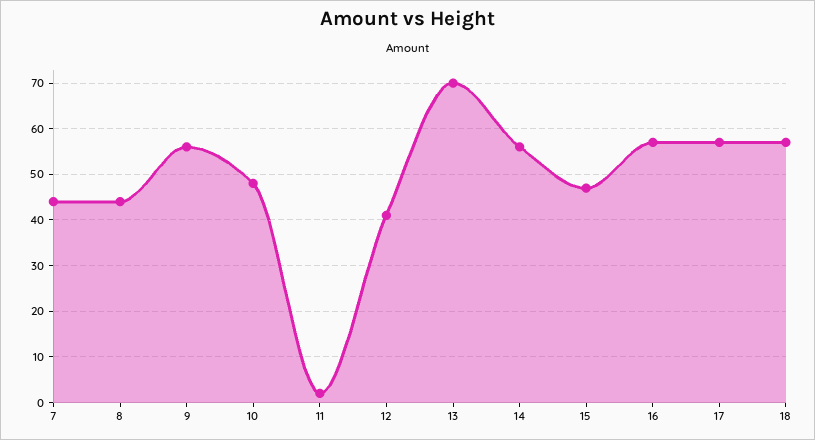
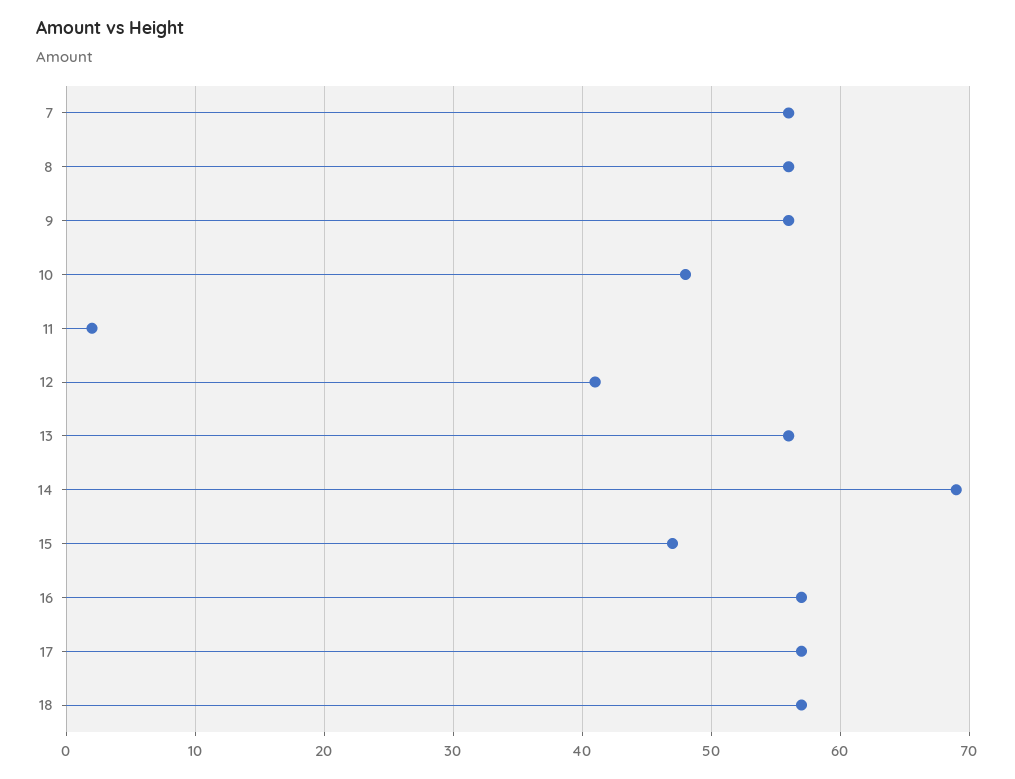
  {
-   "7": 45,
+   "7": 56,
-   "8": 45,
+   "8": 56,
    "9": 56,
    "10": 48,
    "11": 2,
    "12": 41,
-   "13": 70,
+   "13": 56,
-   "14": 55,
+   "14": 69,
    "15": 47,
    "16": 57,
    "17": 57,
    "18": 57
  }

